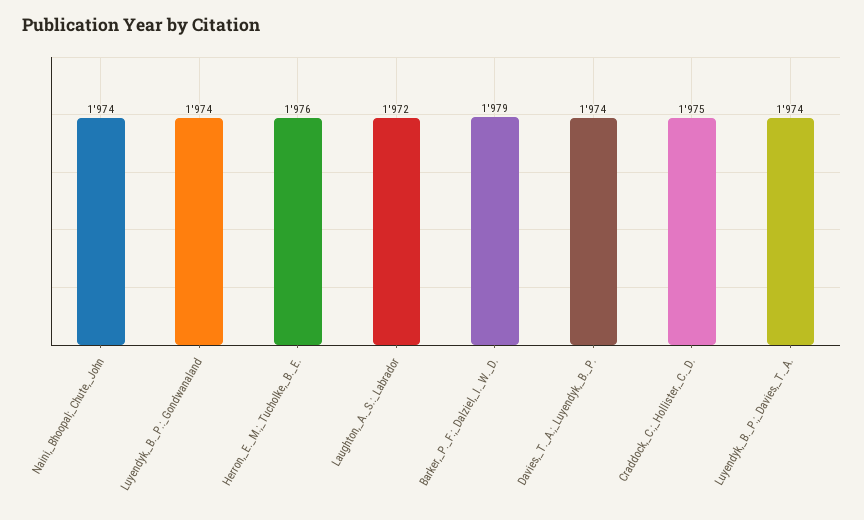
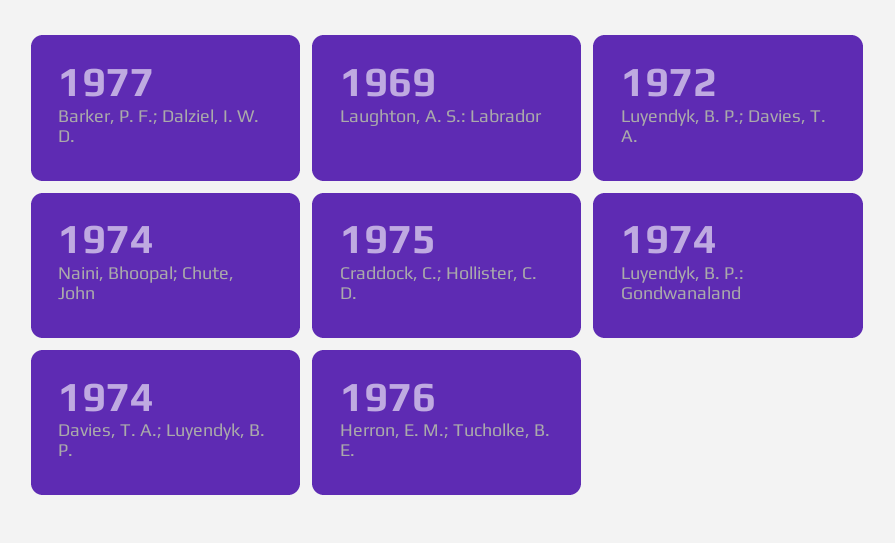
  {
    "Naini,_Bhoopal;_Chute,_John": 1974,
    "Luyendyk,_B._P.:_Gondwanaland": 1974,
    "Herron,_E._M.;_Tucholke,_B._E.": 1976,
-   "Laughton,_A._S.:_Labrador": 1972,
+   "Laughton,_A._S.:_Labrador": 1969,
-   "Barker,_P._F.;_Dalziel,_I._W._D.": 1979,
+   "Barker,_P._F.;_Dalziel,_I._W._D.": 1977,
    "Davies,_T._A.;_Luyendyk,_B._P.": 1974,
    "Craddock,_C.;_Hollister,_C._D.": 1975,
-   "Luyendyk,_B._P.;_Davies,_T._A.": 1974
+   "Luyendyk,_B._P.;_Davies,_T._A.": 1972
  }

